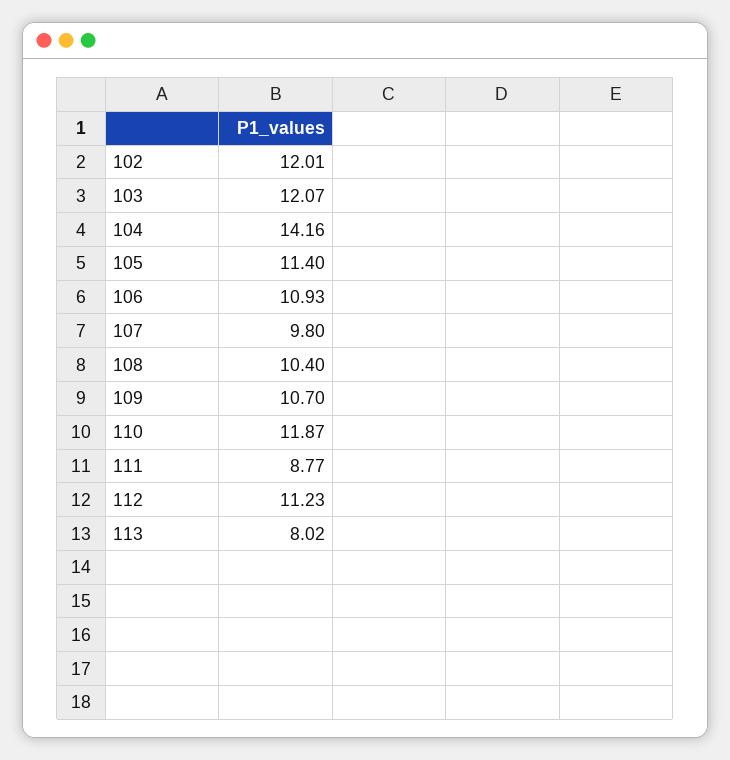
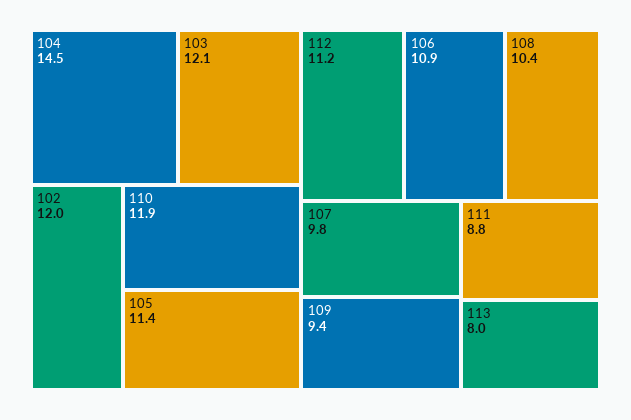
  {
    "102": 12.01,
    "103": 12.07,
-   "104": 14.16,
+   "104": 14.5,
    "105": 11.4,
    "106": 10.93,
    "107": 9.8,
    "108": 10.4,
-   "109": 10.7,
+   "109": 9.4,
    "110": 11.87,
    "111": 8.77,
    "112": 11.23,
    "113": 8.02
  }

